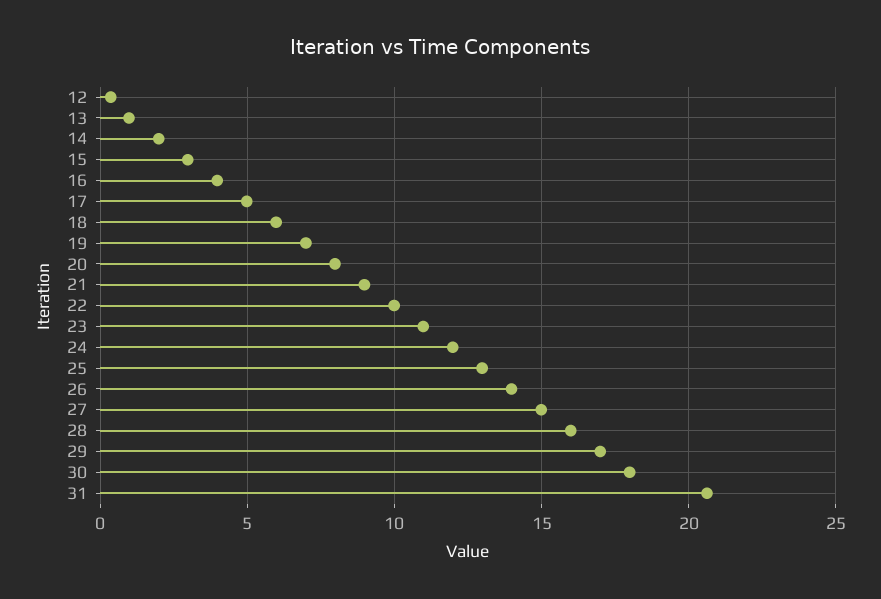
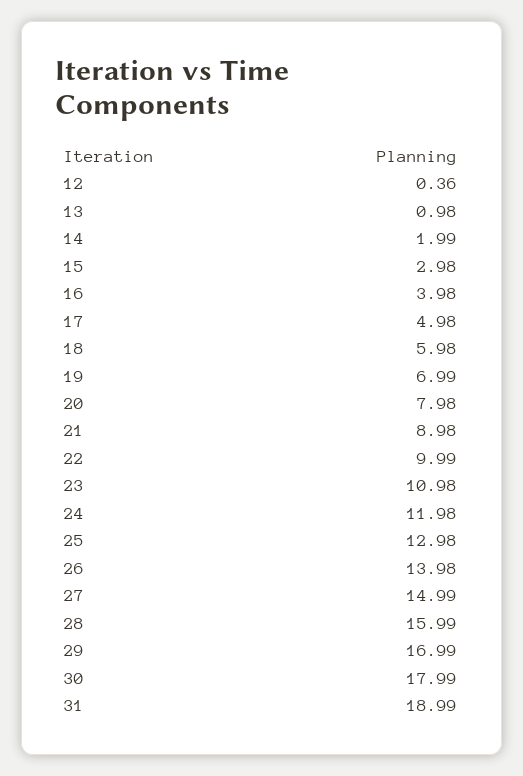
  {
    "12": 0.36,
    "13": 0.98,
    "14": 1.99,
    "15": 2.98,
    "16": 3.98,
    "17": 4.98,
    "18": 5.98,
    "19": 6.99,
    "20": 7.98,
    "21": 8.98,
    "22": 9.99,
    "23": 10.98,
    "24": 11.98,
    "25": 12.98,
    "26": 13.98,
    "27": 14.99,
    "28": 15.99,
    "29": 16.99,
    "30": 17.99,
-   "31": 20.5
+   "31": 18.99
  }

